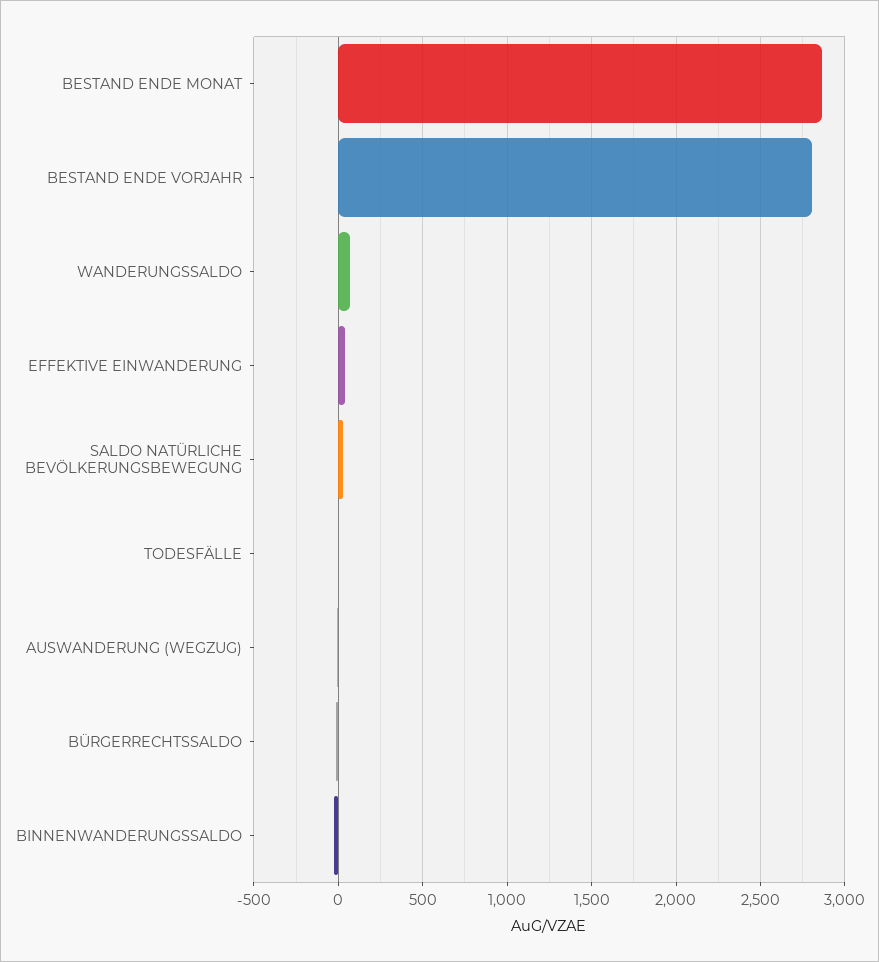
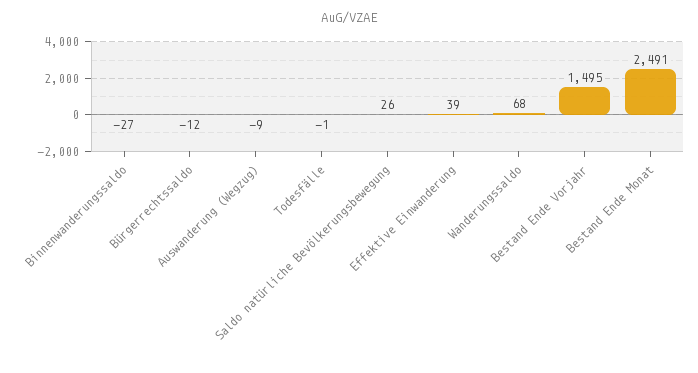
  {
-   "BESTAND ENDE MONAT": 2850,
+   "BESTAND ENDE MONAT": 2491,
-   "BESTAND ENDE VORJAHR": 2800,
+   "BESTAND ENDE VORJAHR": 1495,
    "WANDERUNGSSALDO": 68,
    "EFFEKTIVE EINWANDERUNG": 39,
    "SALDO NATÜRLICHE BEVÖLKERUNGSBEWEGUNG": 26,
    "TODESFÄLLE": -1,
    "AUSWANDERUNG (WEGZUG)": -9,
    "BÜRGERRECHTSSALDO": -12,
    "BINNENWANDERUNGSSALDO": -27
  }

